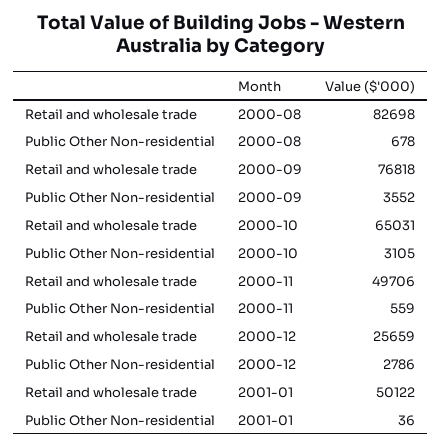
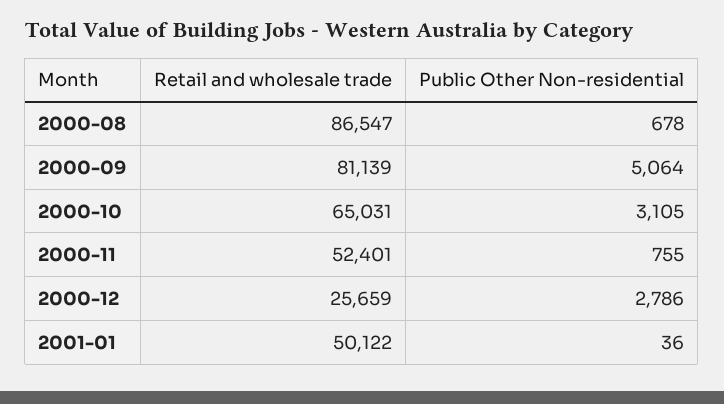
  {
    "Retail and wholesale trade": {
-     "2000-08": 82698,
+     "2000-08": 86547,
-     "2000-09": 76818,
+     "2000-09": 81139,
      "2000-10": 65031,
-     "2000-11": 49706,
+     "2000-11": 52401,
      "2000-12": 25659,
      "2001-01": 50122
    },
    "Public Other Non-residential": {
      "2000-08": 678,
-     "2000-09": 3552,
+     "2000-09": 5064,
      "2000-10": 3105,
-     "2000-11": 559,
+     "2000-11": 755,
      "2000-12": 2786,
      "2001-01": 36
    }
  }

